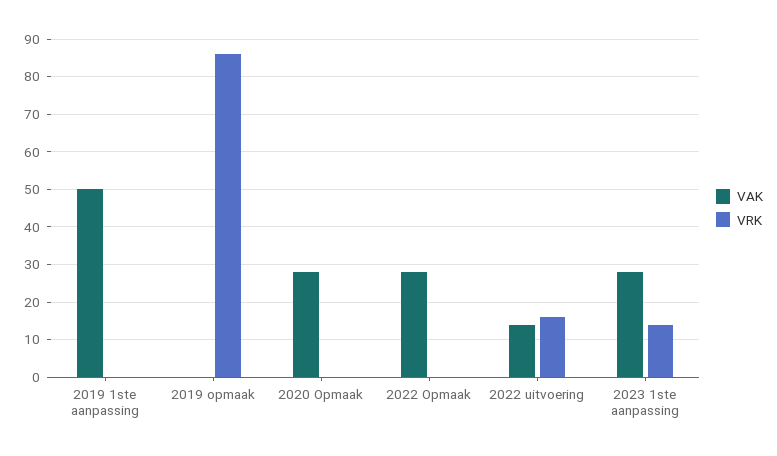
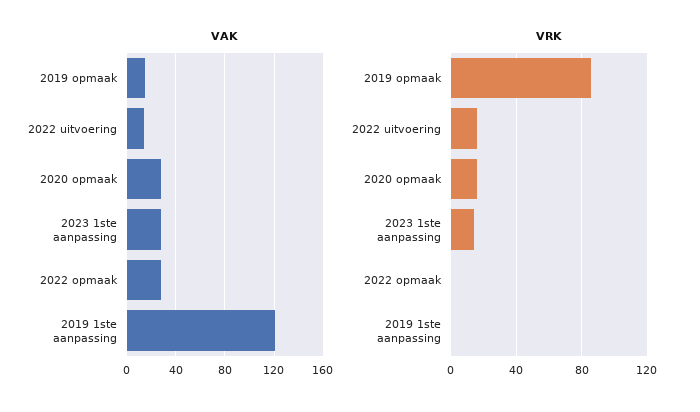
  {
    "VAK": {
-     "2019 1ste aanpassing": 50,
+     "2019 1ste aanpassing": 120,
-     "2019 opmaak": 0,
+     "2019 opmaak": 15,
      "2020 Opmaak": 30,
      "2022 Opmaak": 30,
      "2022 uitvoering": 15,
      "2023 1ste aanpassing": 30
    },
    "VRK": {
      "2019 1ste aanpassing": 0,
      "2019 opmaak": 85,
-     "2020 Opmaak": 0,
+     "2020 Opmaak": 15,
      "2022 Opmaak": 0,
      "2022 uitvoering": 15,
      "2023 1ste aanpassing": 15
    }
  }

